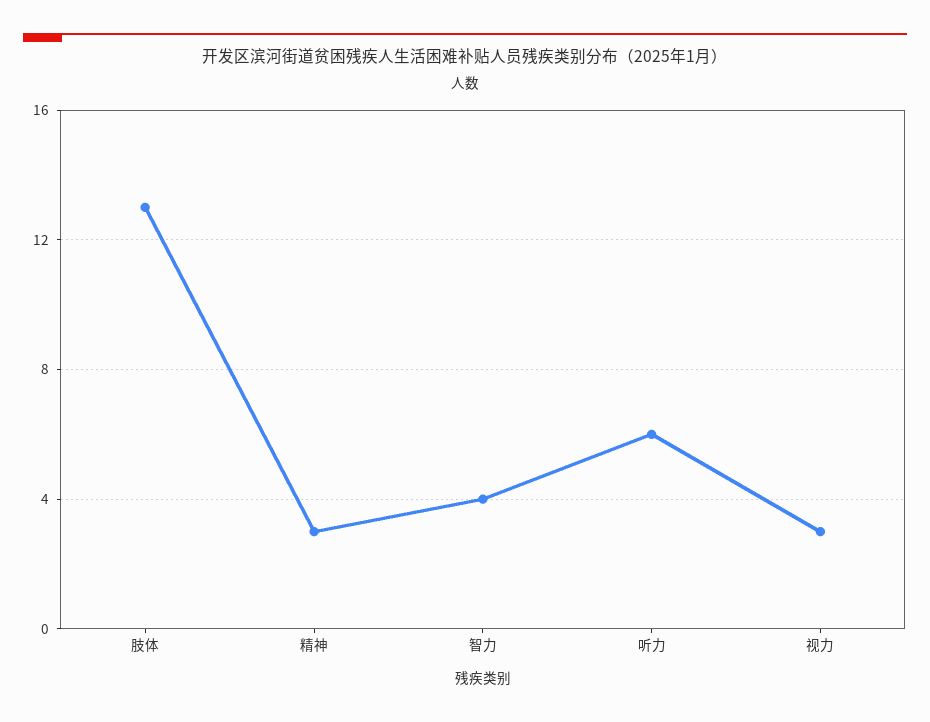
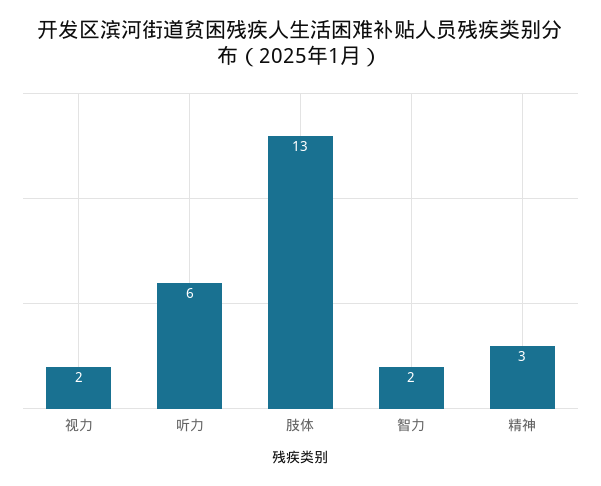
  {
    "肢体": 13,
    "精神": 3,
-   "智力": 4,
+   "智力": 2,
    "听力": 6,
-   "视力": 3
+   "视力": 2
  }

